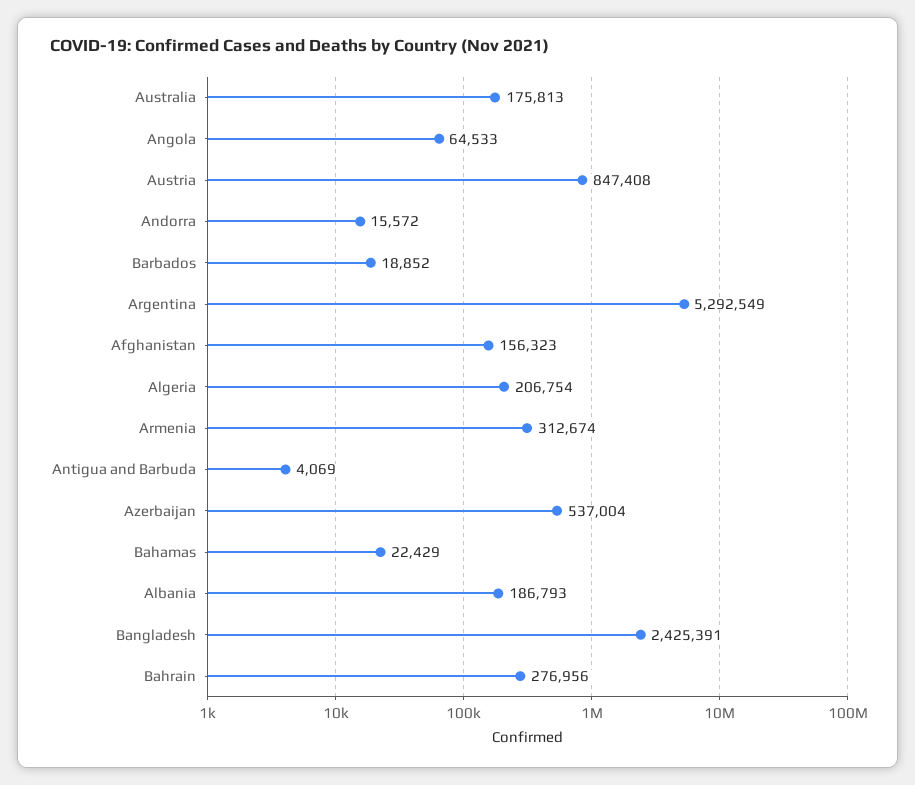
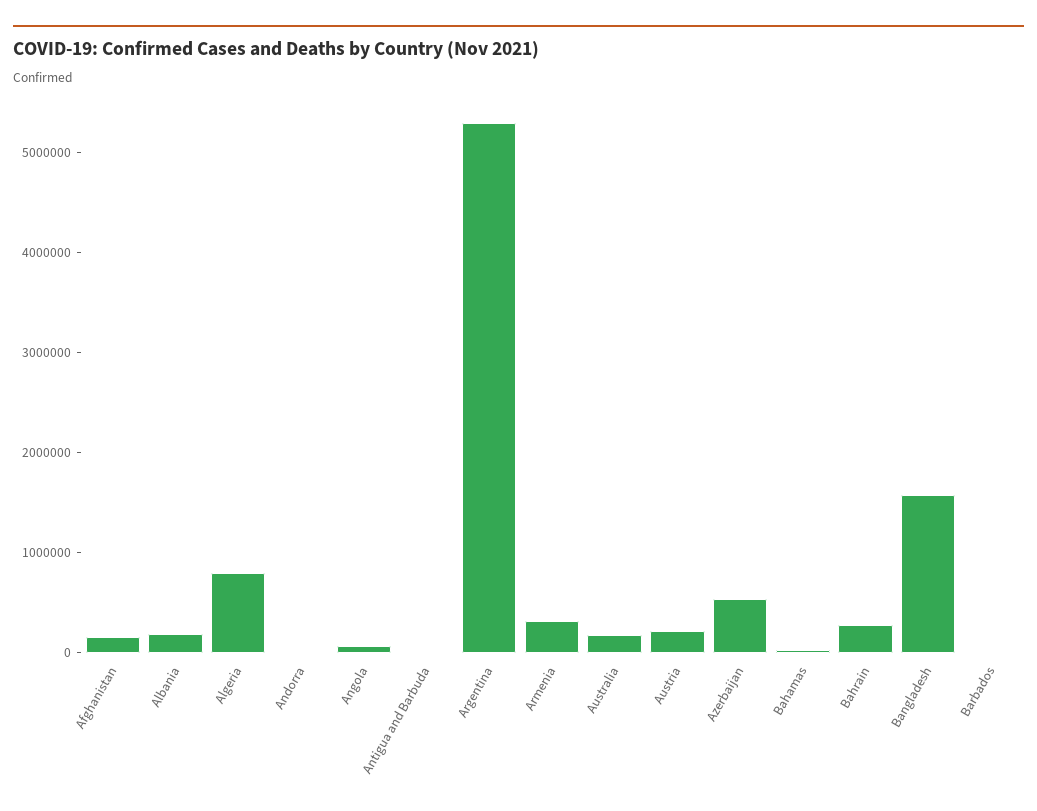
  {
    "Australia": 175813,
    "Angola": 64533,
-   "Austria": 847408,
+   "Austria": 200000,
    "Andorra": 15572,
    "Barbados": 18852,
    "Argentina": 5292549,
    "Afghanistan": 156323,
-   "Algeria": 206754,
+   "Algeria": 800000,
    "Armenia": 312674,
    "Antigua and Barbuda": 4069,
    "Azerbaijan": 537004,
    "Bahamas": 22429,
    "Albania": 186793,
-   "Bangladesh": 2425391,
+   "Bangladesh": 1600000,
    "Bahrain": 276956
  }

